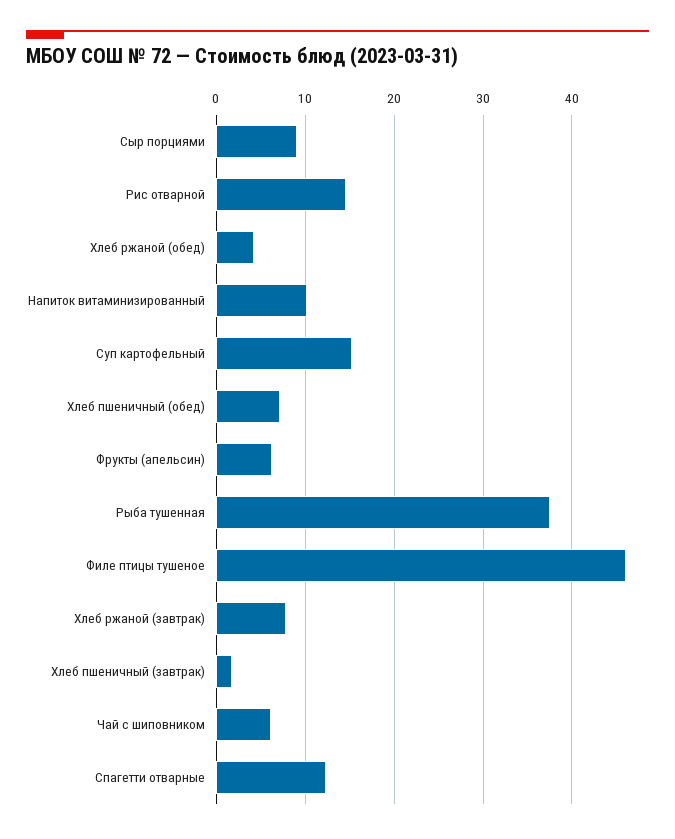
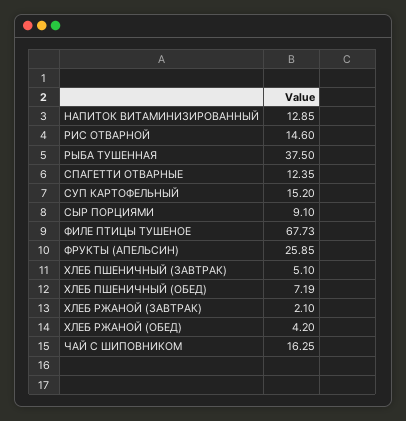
  {
    "Сыр порциями": 9.1,
    "Рис отварной": 14.6,
    "Хлеб ржаной (обед)": 4.2,
-   "Напиток витаминизированный": 10,
+   "Напиток витаминизированный": 12.85,
    "Суп картофельный": 15.2,
    "Хлеб пшеничный (обед)": 7.19,
-   "Фрукты (апельсин)": 6,
+   "Фрукты (апельсин)": 25.85,
    "Рыба тушенная": 37.5,
-   "Филе птицы тушеное": 46,
+   "Филе птицы тушеное": 67.73,
-   "Хлеб ржаной (завтрак)": 8,
+   "Хлеб ржаной (завтрак)": 2.1,
-   "Хлеб пшеничный (завтрак)": 2,
+   "Хлеб пшеничный (завтрак)": 5.1,
-   "Чай с шиповником": 6,
+   "Чай с шиповником": 16.25,
    "Спагетти отварные": 12.35
  }

